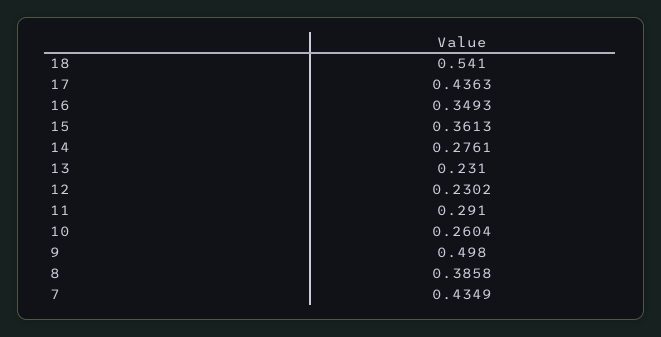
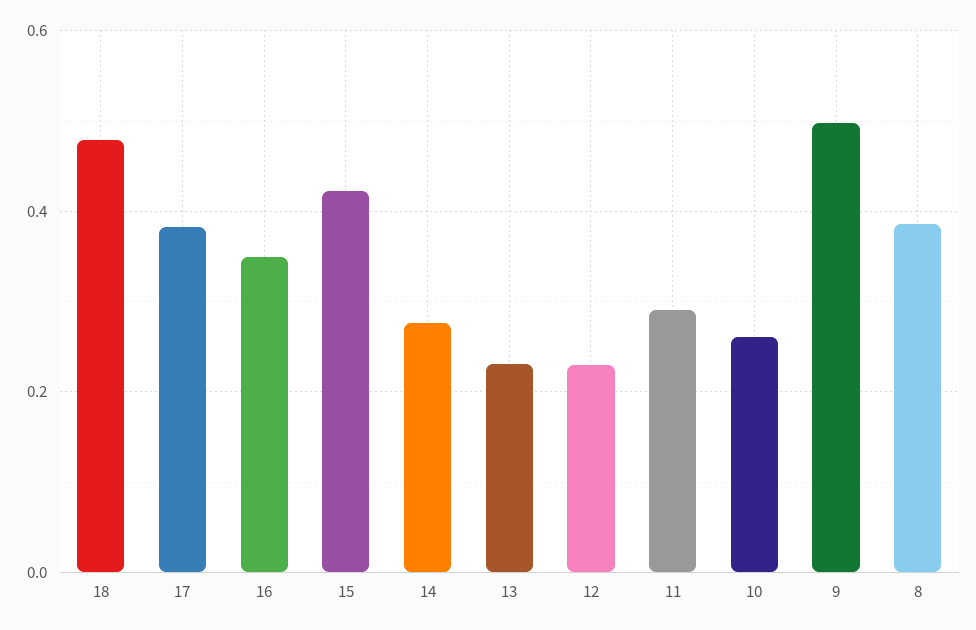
  {
-   "18": 0.541,
+   "18": 0.48,
-   "17": 0.4363,
+   "17": 0.38,
    "16": 0.3493,
-   "15": 0.3613,
+   "15": 0.42,
    "14": 0.2761,
    "13": 0.231,
    "12": 0.2302,
    "11": 0.291,
    "10": 0.2604,
    "9": 0.498,
-   "8": 0.3858,
+   "8": 0.3858
-   "7": 0.4349
  }

